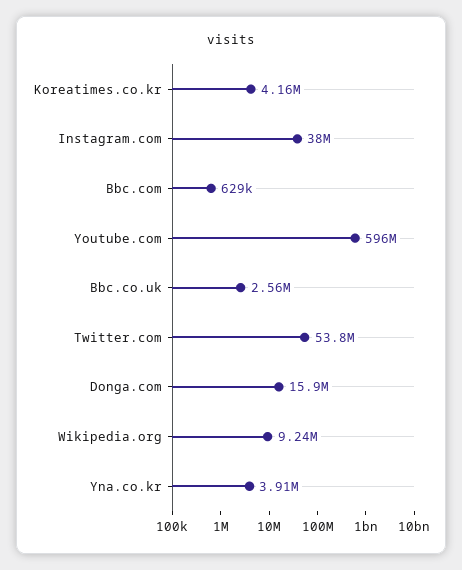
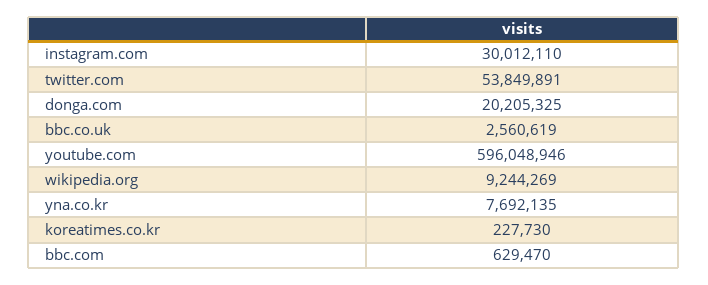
  {
-   "Koreatimes.co.kr": 4160000,
+   "Koreatimes.co.kr": 227730,
-   "Instagram.com": 38000000,
+   "Instagram.com": 30012110,
    "Bbc.com": 629470,
    "Youtube.com": 596048946,
    "Bbc.co.uk": 2560619,
    "Twitter.com": 53849891,
-   "Donga.com": 15900000,
+   "Donga.com": 20205325,
    "Wikipedia.org": 9244269,
-   "Yna.co.kr": 3910000
+   "Yna.co.kr": 7692135
  }

